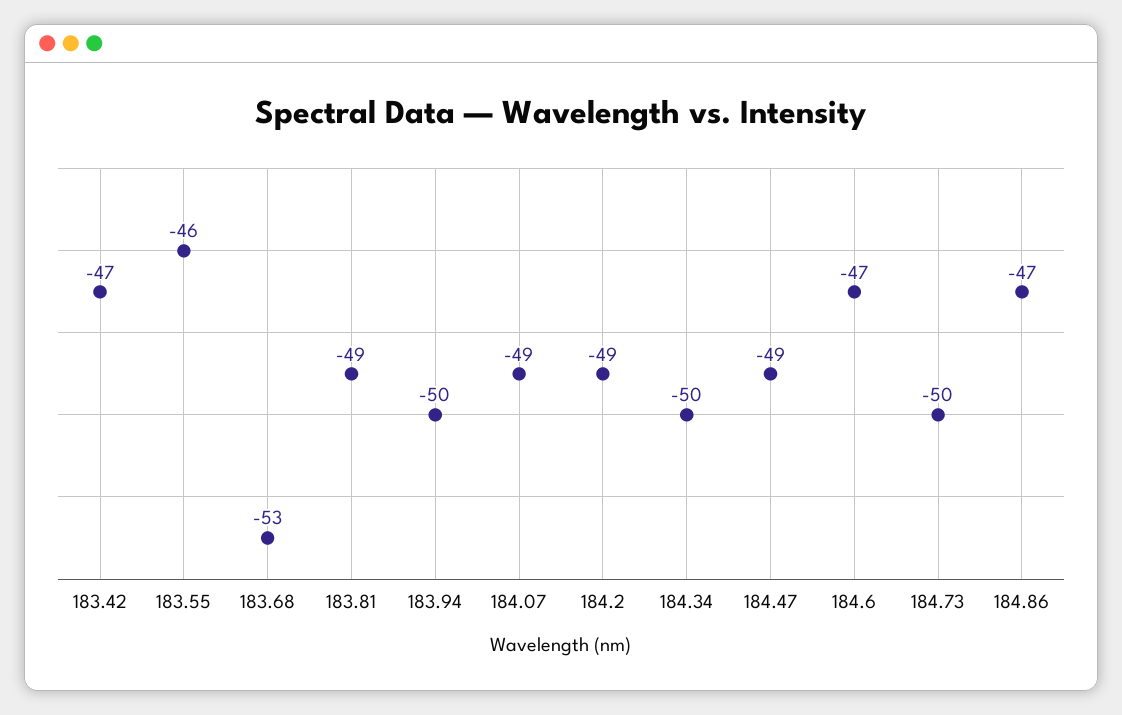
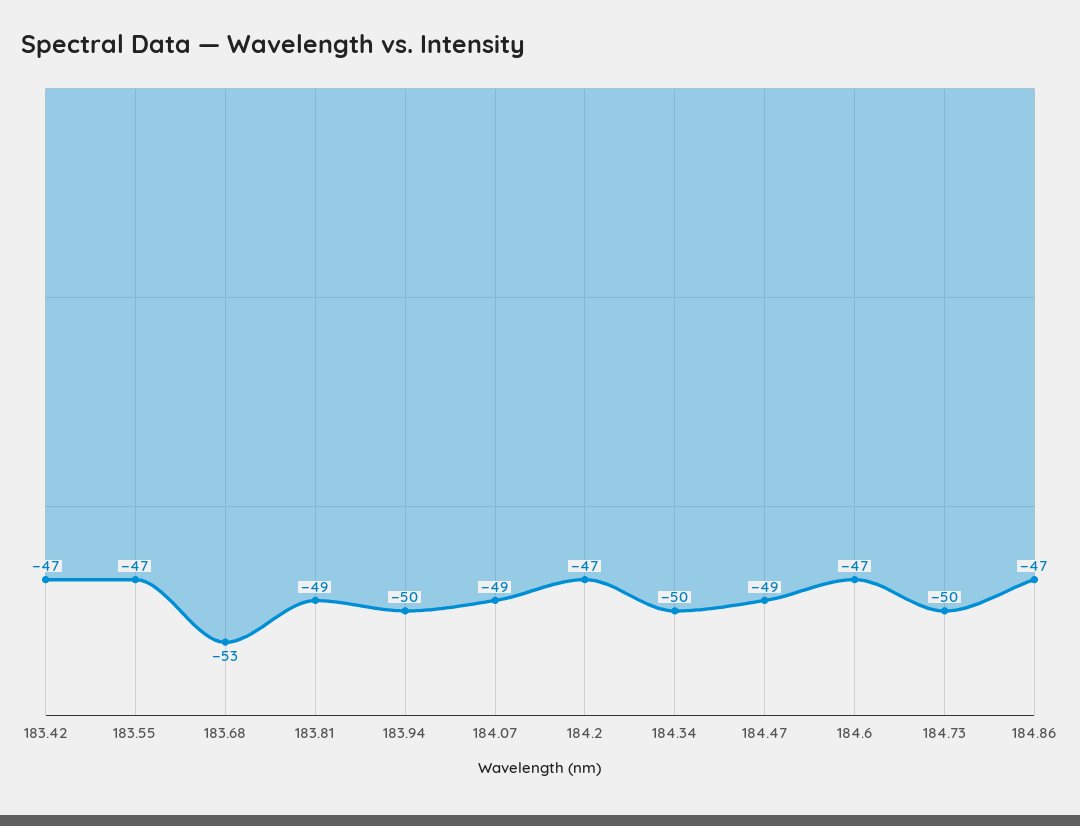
  {
    "183.42": -47,
-   "183.55": -46,
+   "183.55": -47,
    "183.68": -53,
    "183.81": -49,
    "183.94": -50,
    "184.07": -49,
-   "184.2": -49,
+   "184.2": -47,
    "184.34": -50,
    "184.47": -49,
    "184.6": -47,
    "184.73": -50,
    "184.86": -47
  }

